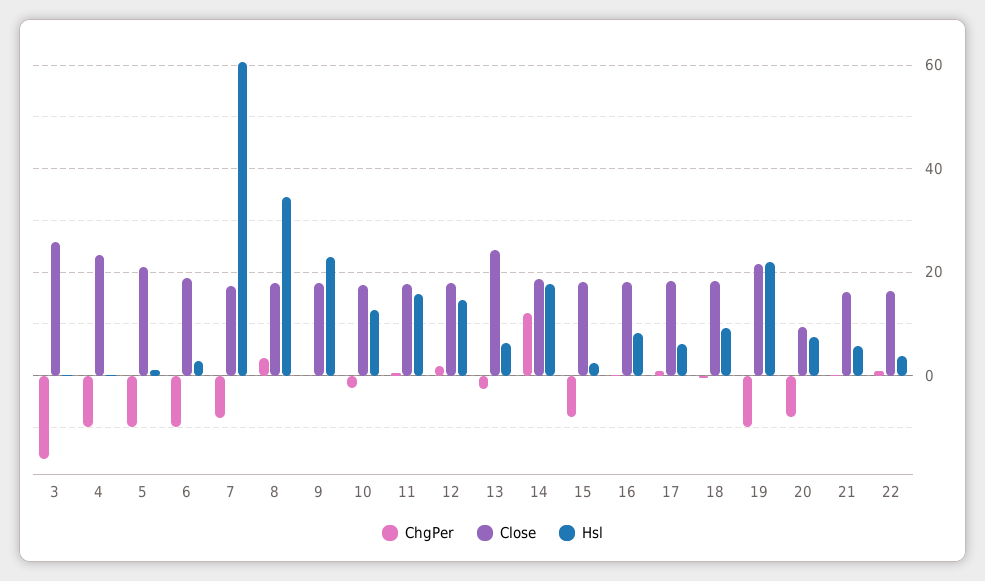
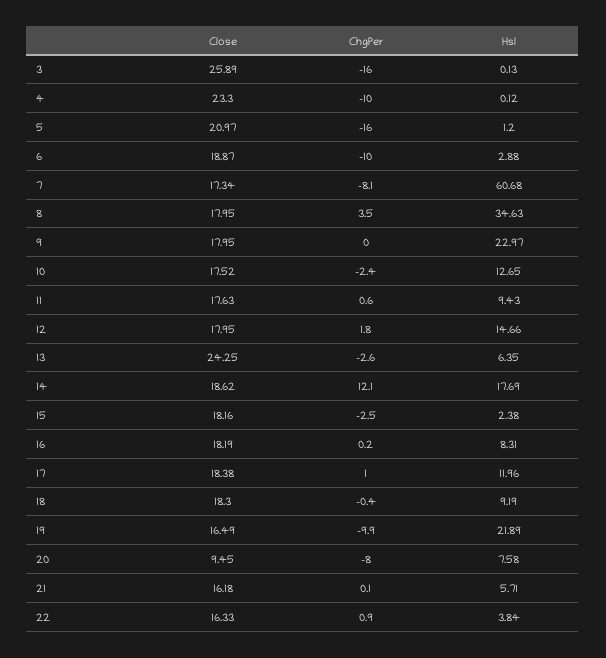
  {
    "ChgPer": {
      "3": -16,
      "4": -10,
-     "5": -10,
+     "5": -16,
      "6": -10,
      "7": -8.1,
      "8": 3.5,
      "9": 0,
      "10": -2.4,
      "11": 0.6,
      "12": 1.8,
      "13": -2.6,
      "14": 12.1,
-     "15": -8,
+     "15": -2.5,
      "16": 0.2,
      "17": 1,
      "18": -0.4,
      "19": -9.9,
      "20": -8,
      "21": 0.1,
      "22": 0.9
    },
    "Close": {
      "3": 25.89,
      "4": 23.3,
      "5": 20.97,
      "6": 18.87,
      "7": 17.34,
      "8": 17.95,
      "9": 17.95,
      "10": 17.52,
      "11": 17.63,
      "12": 17.95,
      "13": 24.25,
      "14": 18.62,
      "15": 18.16,
      "16": 18.19,
      "17": 18.38,
      "18": 18.3,
-     "19": 22,
+     "19": 16.49,
      "20": 9.45,
      "21": 16.18,
      "22": 16.33
    },
    "Hsl": {
      "3": 0.13,
      "4": 0.12,
      "5": 1.2,
      "6": 2.88,
      "7": 60.68,
      "8": 34.63,
      "9": 22.97,
      "10": 12.65,
-     "11": 16,
+     "11": 9.43,
      "12": 14.66,
      "13": 6.35,
      "14": 17.69,
      "15": 2.38,
      "16": 8.31,
-     "17": 6,
+     "17": 11.96,
      "18": 9.19,
      "19": 21.89,
      "20": 7.58,
      "21": 5.71,
      "22": 3.84
    }
  }

